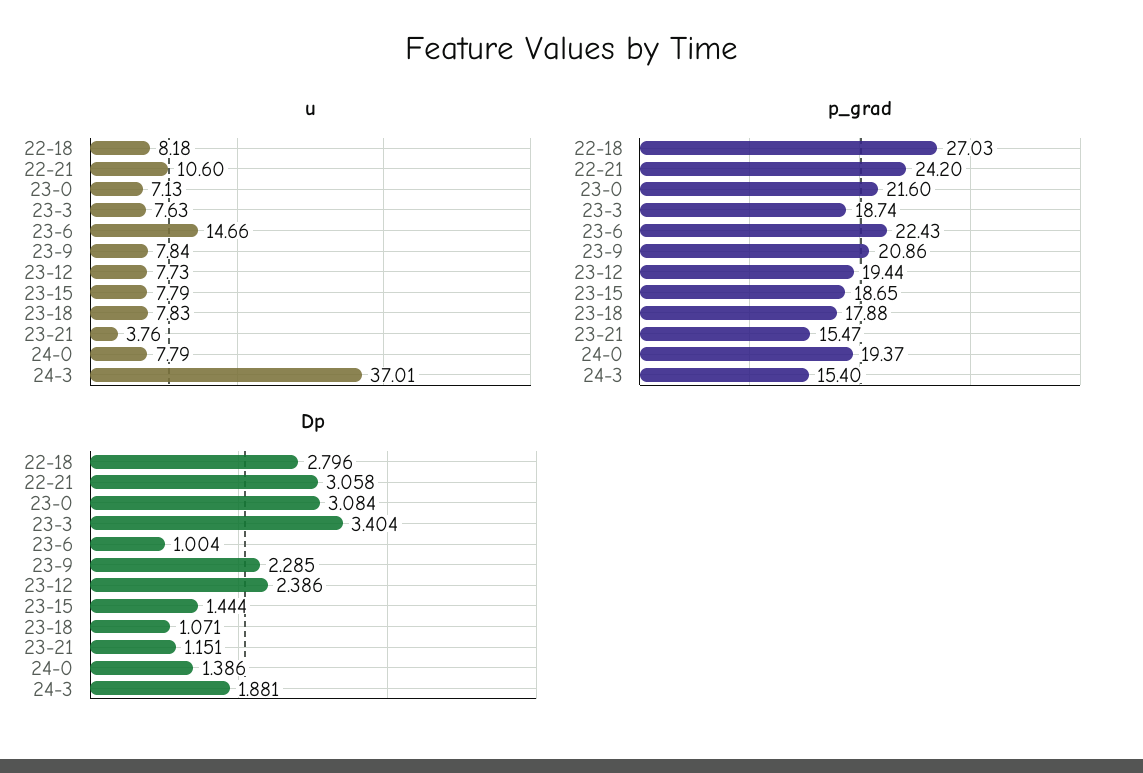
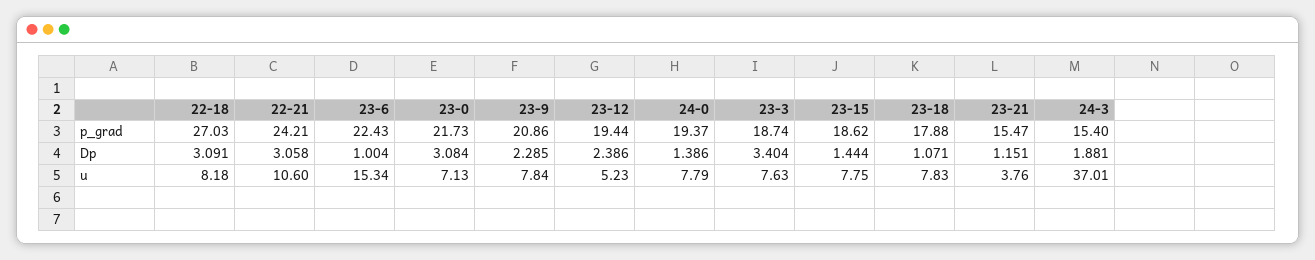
  {
    "u": {
      "22-18": 8.18,
      "22-21": 10.6,
      "23-0": 7.13,
      "23-3": 7.63,
-     "23-6": 14.66,
+     "23-6": 15.34,
      "23-9": 7.84,
-     "23-12": 7.73,
+     "23-12": 5.23,
-     "23-15": 7.79,
+     "23-15": 7.75,
      "23-18": 7.83,
      "23-21": 3.76,
      "24-0": 7.79,
      "24-3": 37.01
    },
    "p_grad": {
      "22-18": 27.03,
-     "22-21": 24.2,
+     "22-21": 24.21,
-     "23-0": 21.6,
+     "23-0": 21.73,
      "23-3": 18.74,
      "23-6": 22.43,
      "23-9": 20.86,
      "23-12": 19.44,
-     "23-15": 18.65,
+     "23-15": 18.62,
      "23-18": 17.88,
      "23-21": 15.47,
      "24-0": 19.37,
      "24-3": 15.4
    },
    "Dp": {
-     "22-18": 2.796,
+     "22-18": 3.091,
      "22-21": 3.058,
      "23-0": 3.084,
      "23-3": 3.404,
      "23-6": 1.004,
      "23-9": 2.285,
      "23-12": 2.386,
      "23-15": 1.444,
      "23-18": 1.071,
      "23-21": 1.151,
      "24-0": 1.386,
      "24-3": 1.881
    }
  }

